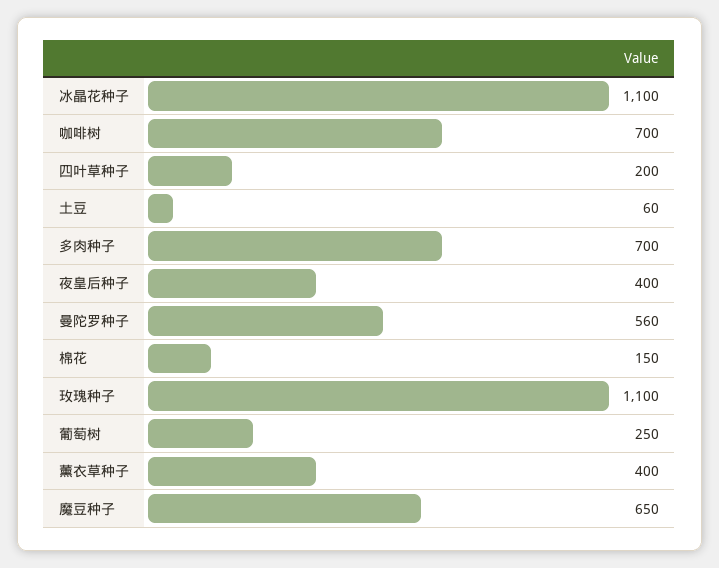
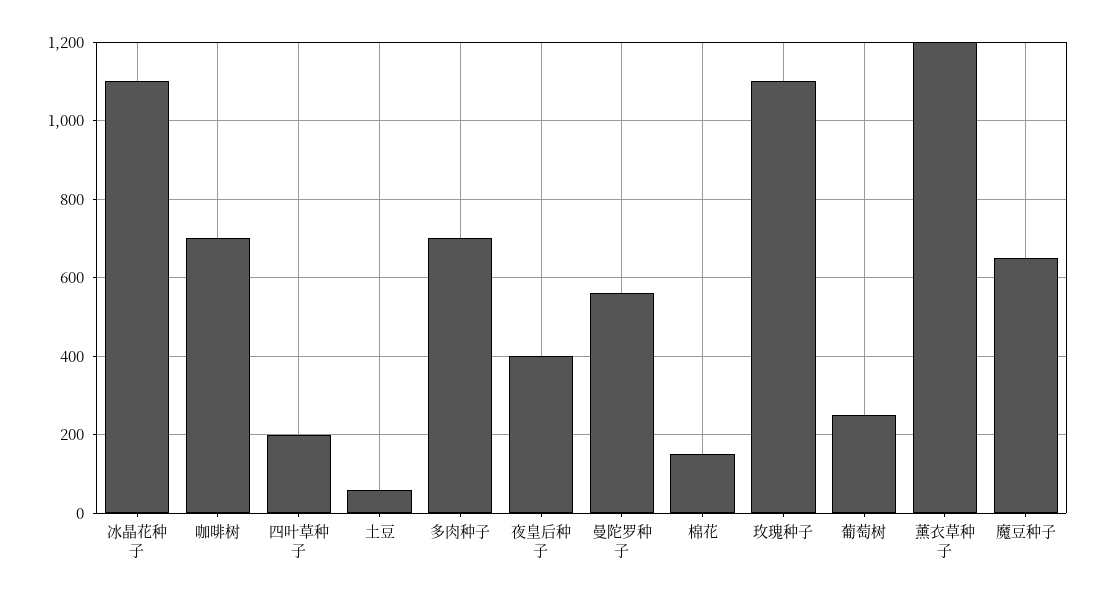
  {
    "冰晶花种子": 1100,
    "咖啡树": 700,
    "四叶草种子": 200,
    "土豆": 60,
    "多肉种子": 700,
    "夜皇后种子": 400,
    "曼陀罗种子": 560,
    "棉花": 150,
    "玫瑰种子": 1100,
    "葡萄树": 250,
-   "薰衣草种子": 400,
+   "薰衣草种子": 1200,
    "魔豆种子": 650
  }

